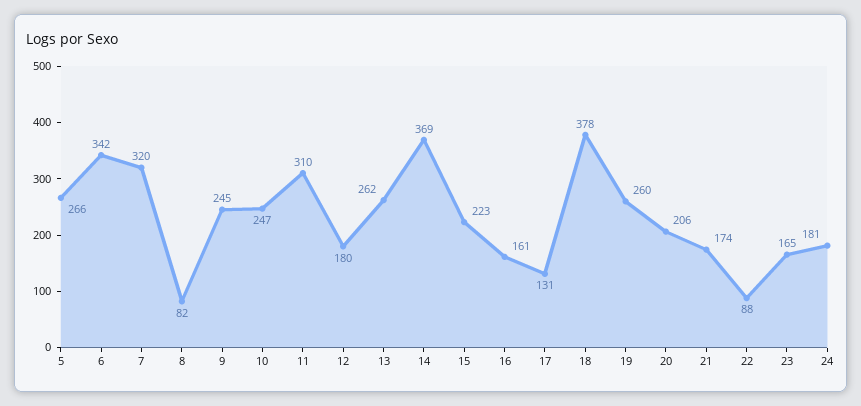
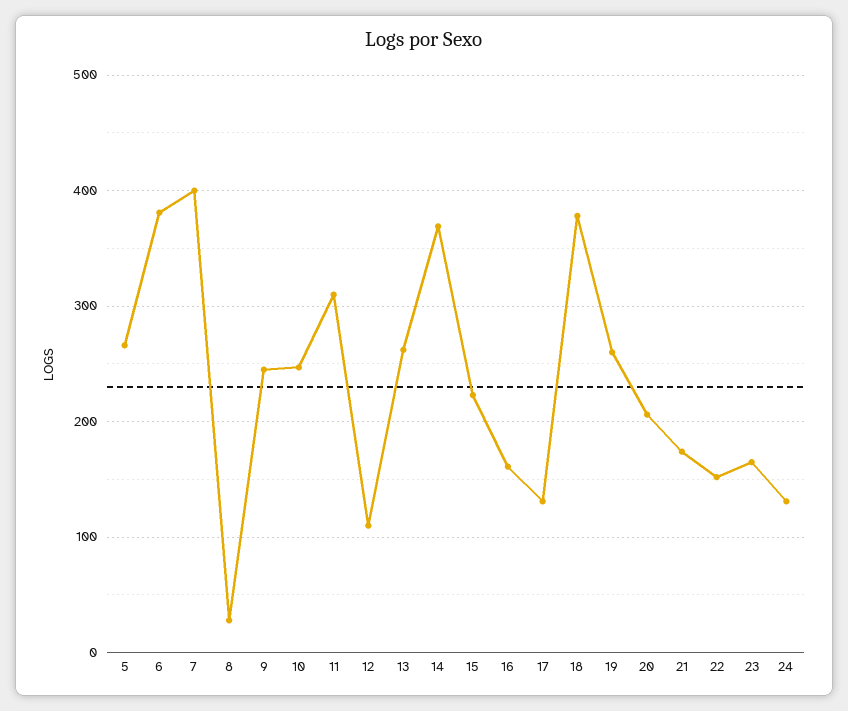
  {
    "5": 266,
-   "6": 342,
+   "6": 380,
-   "7": 320,
+   "7": 400,
-   "8": 82,
+   "8": 30,
    "9": 245,
    "10": 247,
    "11": 310,
-   "12": 180,
+   "12": 110,
    "13": 262,
    "14": 369,
    "15": 223,
    "16": 161,
    "17": 131,
    "18": 378,
    "19": 260,
    "20": 206,
    "21": 174,
-   "22": 88,
+   "22": 150,
    "23": 165,
-   "24": 181
+   "24": 130
  }

